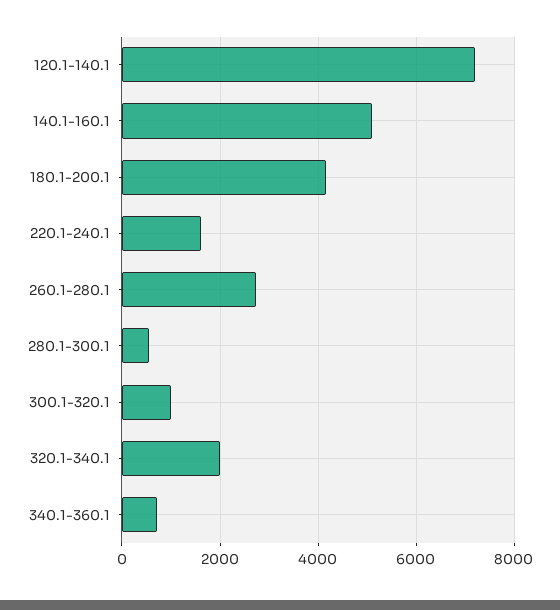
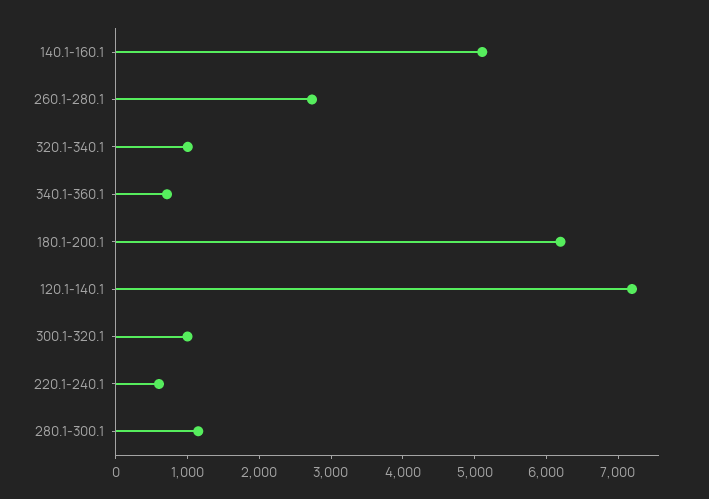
  {
    "120.1-140.1": 7200,
    "140.1-160.1": 5200,
-   "180.1-200.1": 4200,
+   "180.1-200.1": 6200,
-   "220.1-240.1": 1600,
+   "220.1-240.1": 600,
    "260.1-280.1": 2800,
-   "280.1-300.1": 600,
+   "280.1-300.1": 1200,
    "300.1-320.1": 1000,
-   "320.1-340.1": 2000,
+   "320.1-340.1": 1000,
    "340.1-360.1": 800
  }

